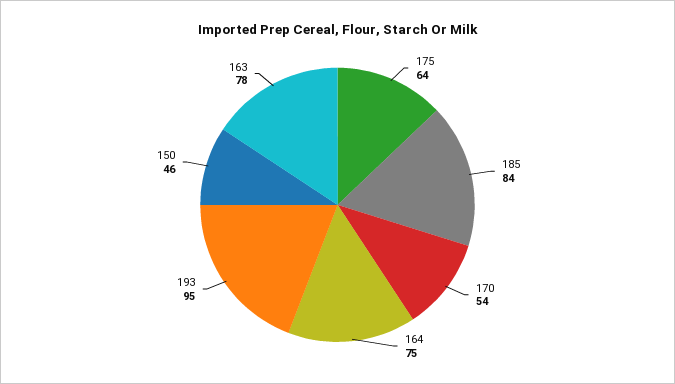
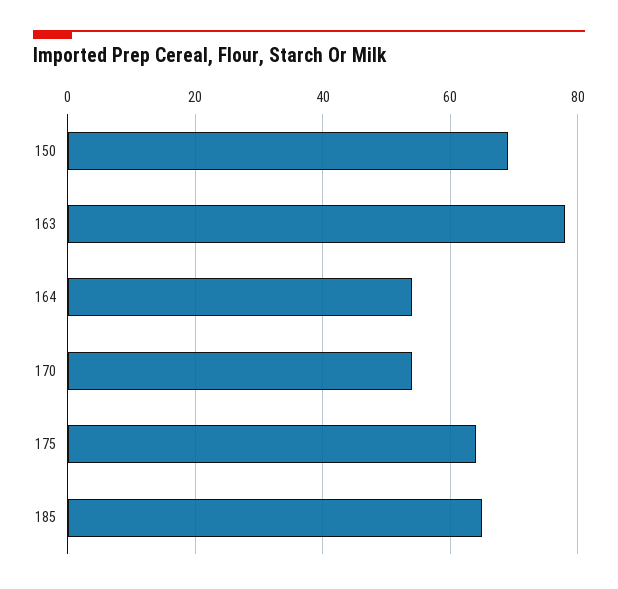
  {
    "175": 64,
-   "185": 84,
+   "185": 65,
    "170": 54,
-   "164": 75,
+   "164": 55,
-   "193": 95,
-   "150": 46,
+   "150": 70,
    "163": 78
  }

